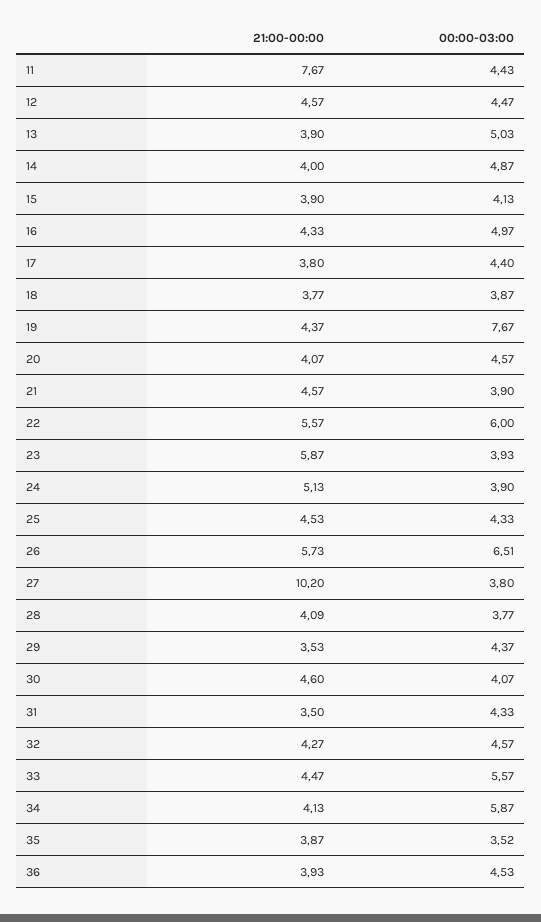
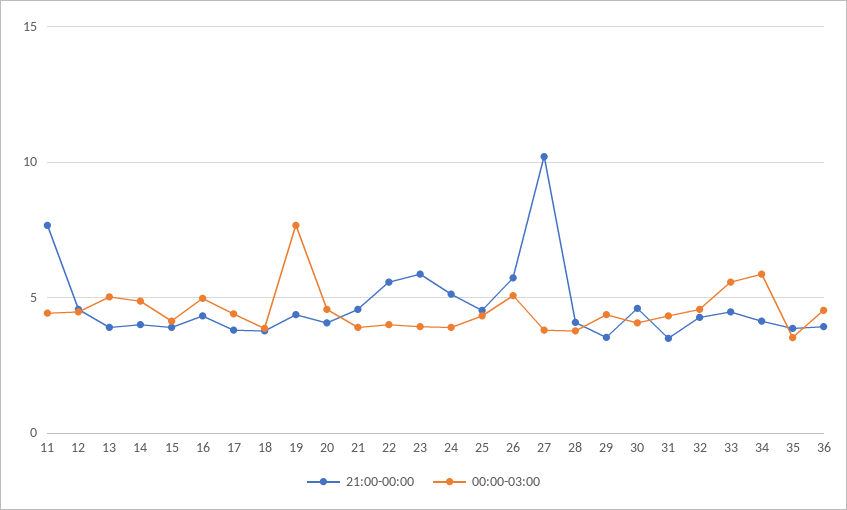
  {
    "21:00-00:00": {
      "11": 7.67,
      "12": 4.57,
      "13": 3.9,
      "14": 4,
      "15": 3.9,
      "16": 4.33,
      "17": 3.8,
      "18": 3.77,
      "19": 4.37,
      "20": 4.07,
      "21": 4.57,
      "22": 5.57,
      "23": 5.87,
      "24": 5.13,
      "25": 4.53,
      "26": 5.73,
      "27": 10.2,
      "28": 4.09,
      "29": 3.53,
      "30": 4.6,
      "31": 3.5,
      "32": 4.27,
      "33": 4.47,
      "34": 4.13,
      "35": 3.87,
      "36": 3.93
    },
    "00:00-03:00": {
      "11": 4.43,
      "12": 4.47,
      "13": 5.03,
      "14": 4.87,
      "15": 4.13,
      "16": 4.97,
      "17": 4.4,
      "18": 3.87,
      "19": 7.67,
      "20": 4.57,
      "21": 3.9,
-     "22": 6,
+     "22": 4,
      "23": 3.93,
      "24": 3.9,
      "25": 4.33,
-     "26": 6.51,
+     "26": 5,
      "27": 3.8,
      "28": 3.77,
      "29": 4.37,
      "30": 4.07,
      "31": 4.33,
      "32": 4.57,
      "33": 5.57,
      "34": 5.87,
      "35": 3.52,
      "36": 4.53
    }
  }

